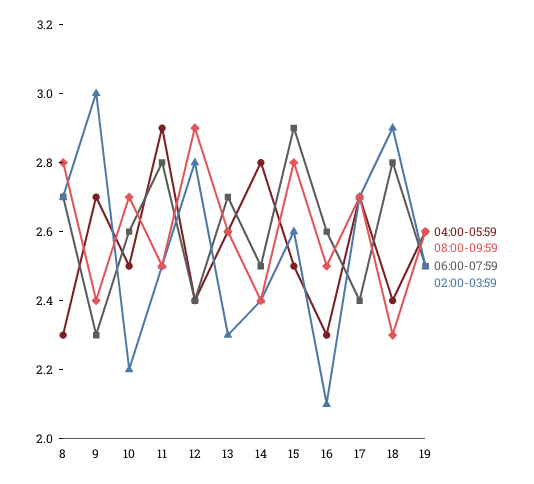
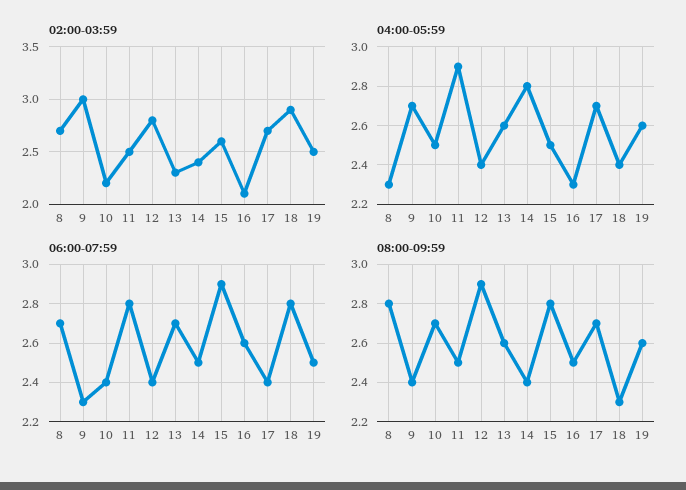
  {
    "04:00-05:59": {
      "8": 2.3,
      "9": 2.7,
      "10": 2.5,
      "11": 2.9,
      "12": 2.4,
      "13": 2.6,
      "14": 2.8,
      "15": 2.5,
      "16": 2.3,
      "17": 2.7,
      "18": 2.4,
      "19": 2.6
    },
    "08:00-09:59": {
      "8": 2.8,
      "9": 2.4,
      "10": 2.7,
      "11": 2.5,
      "12": 2.9,
      "13": 2.6,
      "14": 2.4,
      "15": 2.8,
      "16": 2.5,
      "17": 2.7,
      "18": 2.3,
      "19": 2.6
    },
    "06:00-07:59": {
      "8": 2.7,
      "9": 2.3,
-     "10": 2.6,
+     "10": 2.4,
      "11": 2.8,
      "12": 2.4,
      "13": 2.7,
      "14": 2.5,
      "15": 2.9,
      "16": 2.6,
      "17": 2.4,
      "18": 2.8,
      "19": 2.5
    },
    "02:00-03:59": {
      "8": 2.7,
      "9": 3,
      "10": 2.2,
      "11": 2.5,
      "12": 2.8,
      "13": 2.3,
      "14": 2.4,
      "15": 2.6,
      "16": 2.1,
      "17": 2.7,
      "18": 2.9,
      "19": 2.5
    }
  }

